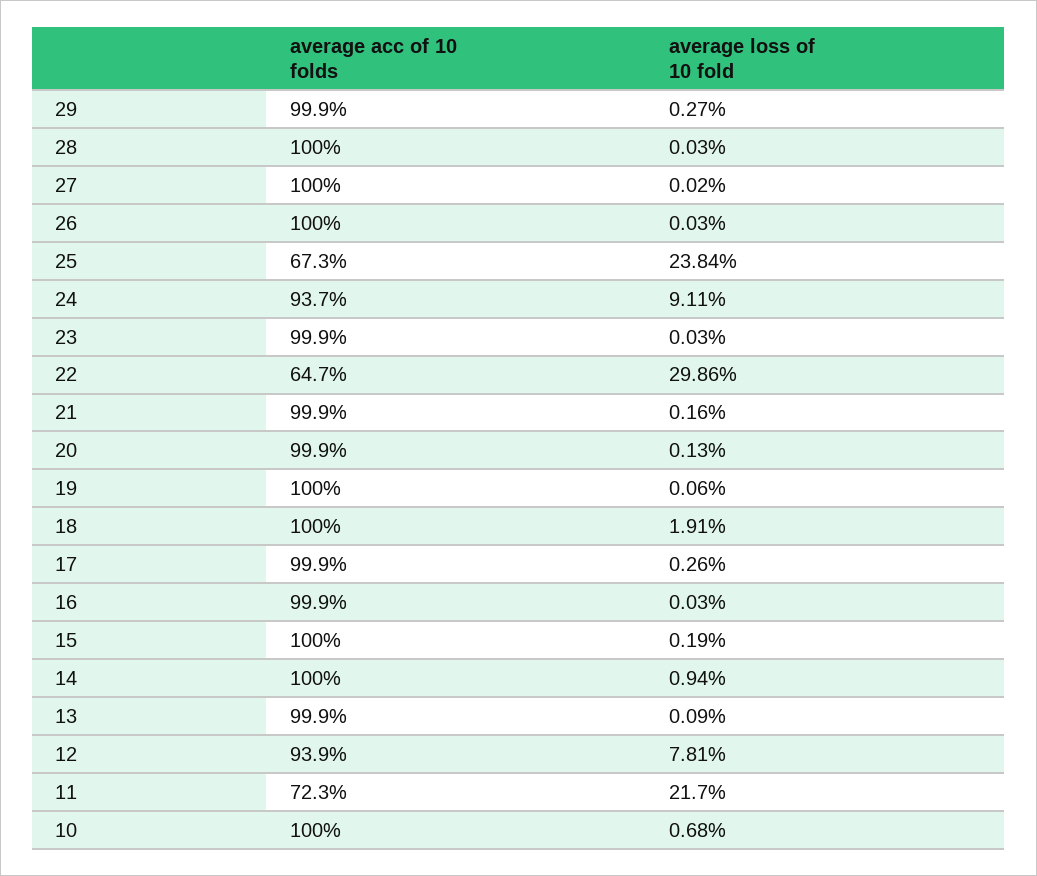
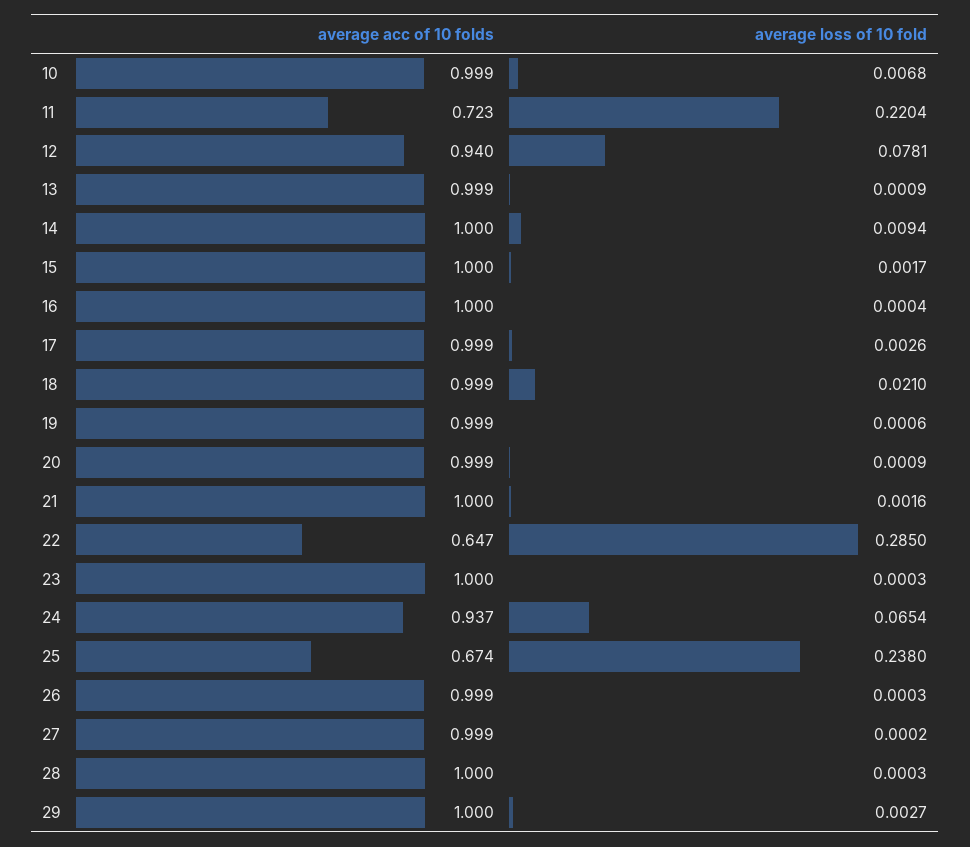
  {
    "average acc of 10 folds": {
-     "29": 0.999,
+     "29": 1,
      "28": 1,
-     "27": 1,
+     "27": 0.999,
-     "26": 1,
+     "26": 0.999,
-     "25": 0.673,
+     "25": 0.674,
      "24": 0.937,
-     "23": 0.999,
+     "23": 1,
      "22": 0.647,
-     "21": 0.999,
+     "21": 1,
      "20": 0.999,
-     "19": 1,
+     "19": 0.999,
-     "18": 1,
+     "18": 0.999,
      "17": 0.999,
-     "16": 0.999,
+     "16": 1,
      "15": 1,
      "14": 1,
      "13": 0.999,
-     "12": 0.939,
+     "12": 0.94,
      "11": 0.723,
-     "10": 1
+     "10": 0.999
    },
    "average loss of 10 fold": {
      "29": 0.0027,
      "28": 0.0003,
      "27": 0.0002,
      "26": 0.0003,
-     "25": 0.2384,
+     "25": 0.238,
-     "24": 0.0911,
+     "24": 0.0654,
      "23": 0.0003,
-     "22": 0.2986,
+     "22": 0.285,
      "21": 0.0016,
-     "20": 0.0013,
+     "20": 0.0009,
      "19": 0.0006,
-     "18": 0.0191,
+     "18": 0.021,
      "17": 0.0026,
-     "16": 0.0003,
+     "16": 0.0004,
-     "15": 0.0019,
+     "15": 0.0017,
      "14": 0.0094,
      "13": 0.0009,
      "12": 0.0781,
-     "11": 0.217,
+     "11": 0.2204,
      "10": 0.0068
    }
  }

